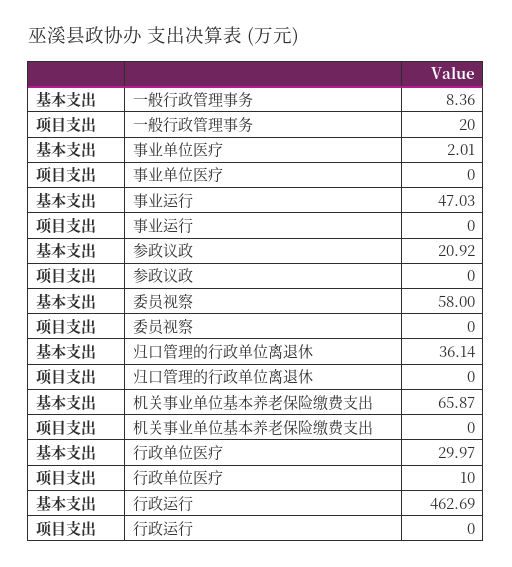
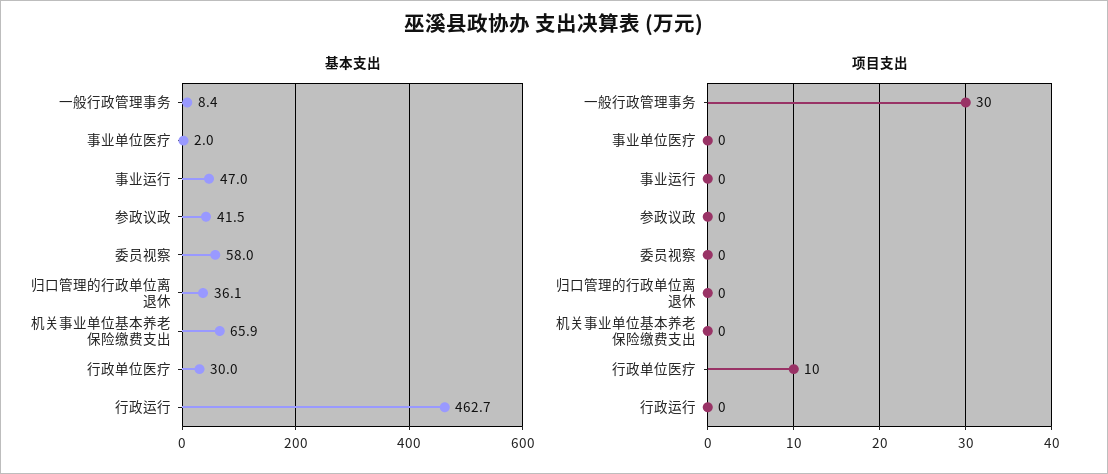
  {
    "基本支出": {
      "一般行政管理事务": 8.36,
      "事业单位医疗": 2.01,
      "事业运行": 47.03,
-     "参政议政": 20.92,
+     "参政议政": 41.5,
      "委员视察": 58,
      "归口管理的行政单位离退休": 36.14,
      "机关事业单位基本养老保险缴费支出": 65.87,
      "行政单位医疗": 29.97,
      "行政运行": 462.69
    },
    "项目支出": {
-     "一般行政管理事务": 20,
+     "一般行政管理事务": 30,
      "事业单位医疗": 0,
      "事业运行": 0,
      "参政议政": 0,
      "委员视察": 0,
      "归口管理的行政单位离退休": 0,
      "机关事业单位基本养老保险缴费支出": 0,
      "行政单位医疗": 10,
      "行政运行": 0
    }
  }

